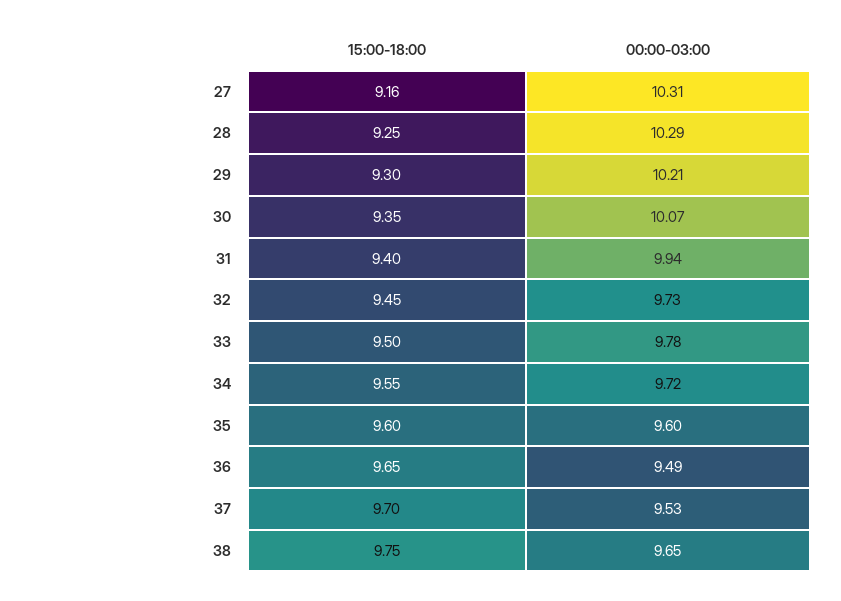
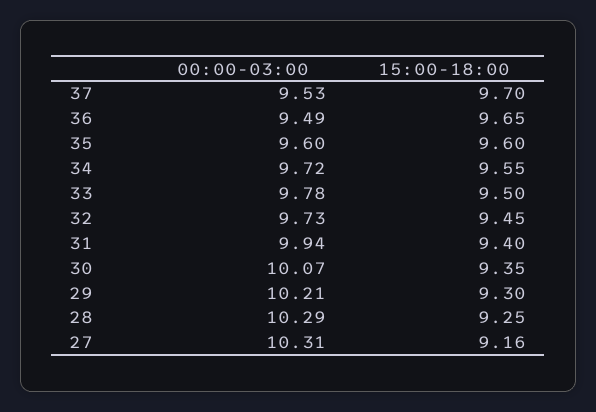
  {
    "15:00-18:00": {
      "27": 9.16,
      "28": 9.25,
      "29": 9.3,
      "30": 9.35,
      "31": 9.4,
      "32": 9.45,
      "33": 9.5,
      "34": 9.55,
      "35": 9.6,
      "36": 9.65,
-     "37": 9.7,
+     "37": 9.7
-     "38": 9.75
    },
    "00:00-03:00": {
      "27": 10.31,
      "28": 10.29,
      "29": 10.21,
      "30": 10.07,
      "31": 9.94,
      "32": 9.73,
      "33": 9.78,
      "34": 9.72,
      "35": 9.6,
      "36": 9.49,
-     "37": 9.53,
+     "37": 9.53
-     "38": 9.65
    }
  }

